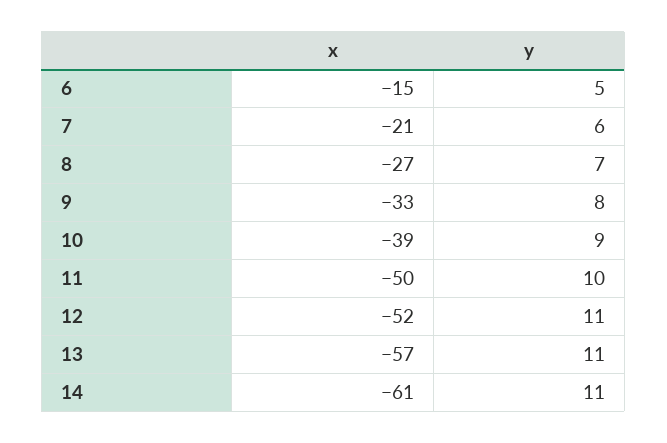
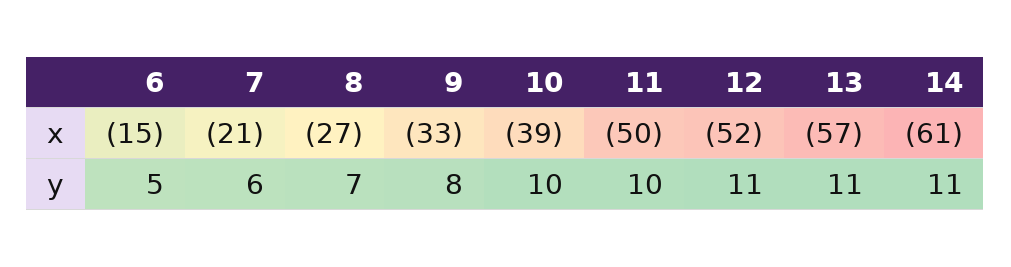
  {
    "x": {
      "6": -15,
      "7": -21,
      "8": -27,
      "9": -33,
      "10": -39,
      "11": -50,
      "12": -52,
      "13": -57,
      "14": -61
    },
    "y": {
      "6": 5,
      "7": 6,
      "8": 7,
      "9": 8,
-     "10": 9,
+     "10": 10,
      "11": 10,
      "12": 11,
      "13": 11,
      "14": 11
    }
  }

